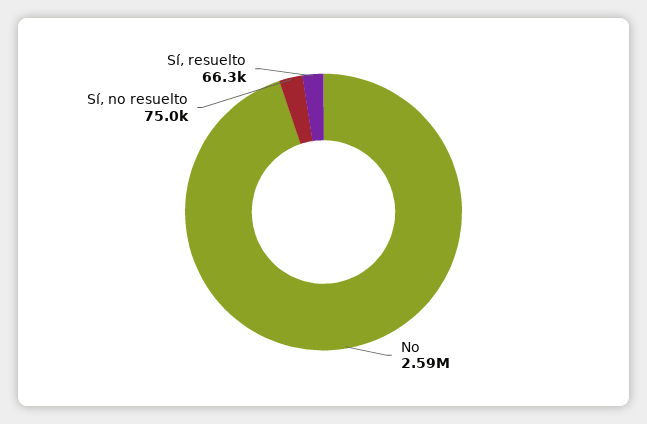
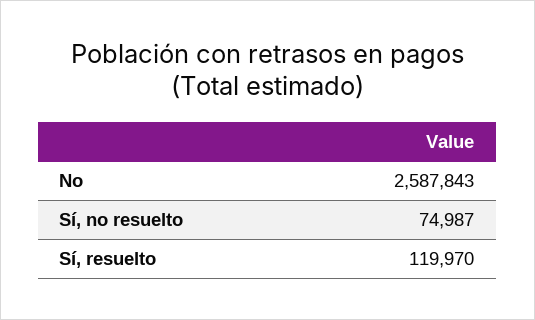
  {
    "No": 2587843,
    "Sí, no resuelto": 74987,
-   "Sí, resuelto": 66300
+   "Sí, resuelto": 119970
  }

